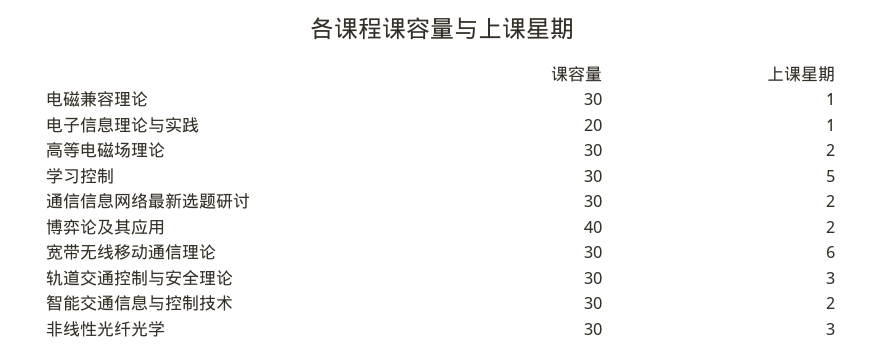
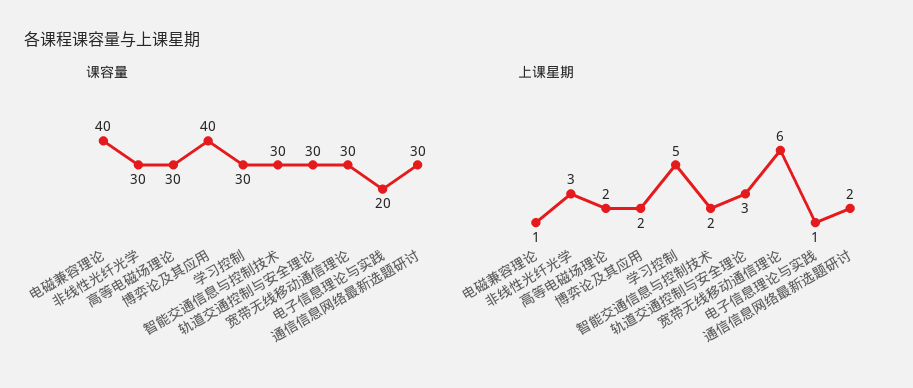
  {
    "课容量": {
-     "电磁兼容理论": 30,
+     "电磁兼容理论": 40,
      "电子信息理论与实践": 20,
      "高等电磁场理论": 30,
      "学习控制": 30,
      "通信信息网络最新选题研讨": 30,
      "博弈论及其应用": 40,
      "宽带无线移动通信理论": 30,
      "轨道交通控制与安全理论": 30,
      "智能交通信息与控制技术": 30,
      "非线性光纤光学": 30
    },
    "上课星期": {
      "电磁兼容理论": 1,
      "电子信息理论与实践": 1,
      "高等电磁场理论": 2,
      "学习控制": 5,
      "通信信息网络最新选题研讨": 2,
      "博弈论及其应用": 2,
      "宽带无线移动通信理论": 6,
      "轨道交通控制与安全理论": 3,
      "智能交通信息与控制技术": 2,
      "非线性光纤光学": 3
    }
  }

